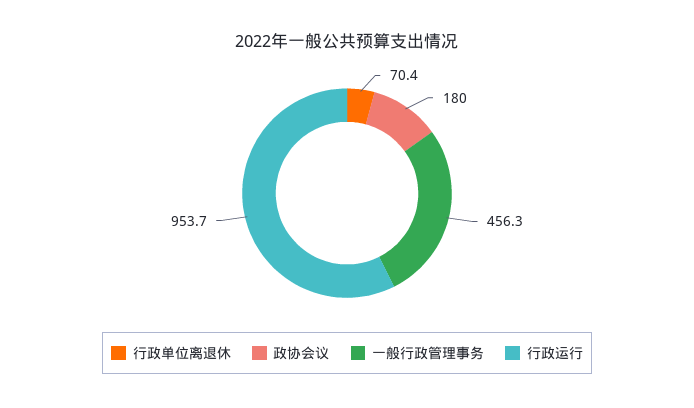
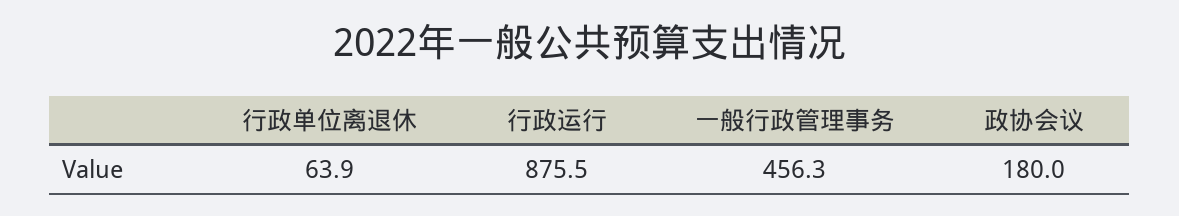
  {
-   "行政单位离退休": 70.4,
+   "行政单位离退休": 63.9,
    "政协会议": 180,
    "一般行政管理事务": 456.3,
-   "行政运行": 953.7
+   "行政运行": 875.5
  }

